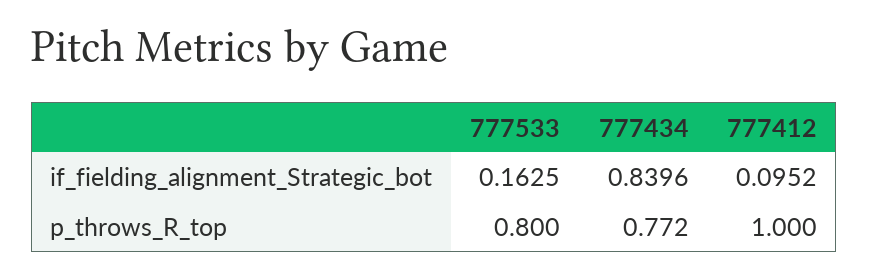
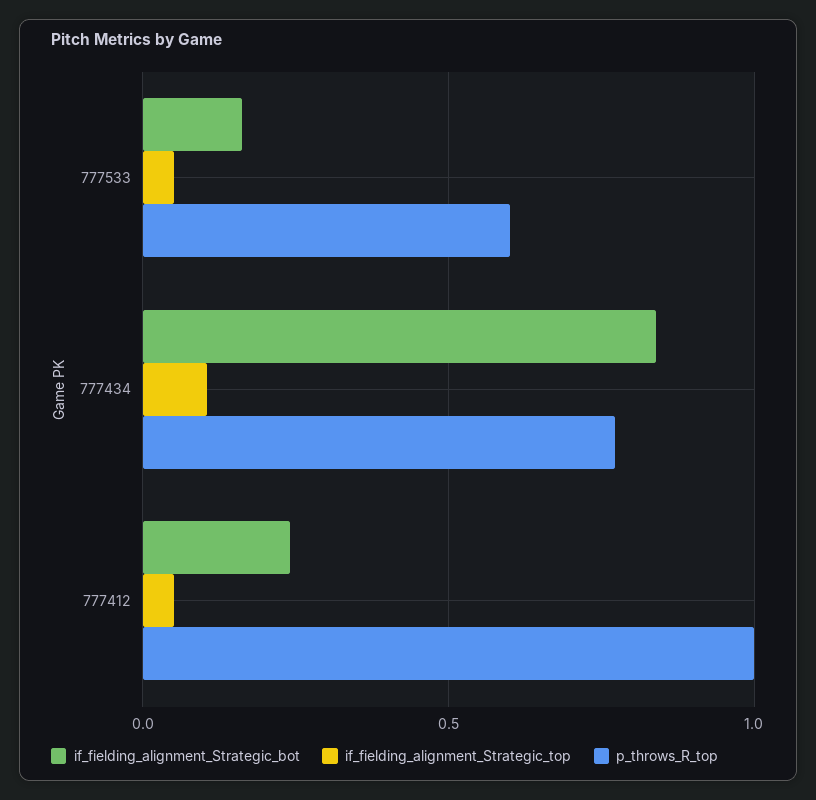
  {
    "if_fielding_alignment_Strategic_bot": {
      "777533": 0.1625,
      "777434": 0.8396,
-     "777412": 0.0952
+     "777412": 0.25
    },
    "p_throws_R_top": {
-     "777533": 0.8,
+     "777533": 0.6,
      "777434": 0.772,
      "777412": 1
-   }
+   },
+   "if_fielding_alignment_Strategic_top": {
+     "777533": 0.05,
+     "777434": 0.1,
+     "777412": 0.05
+   }
  }

